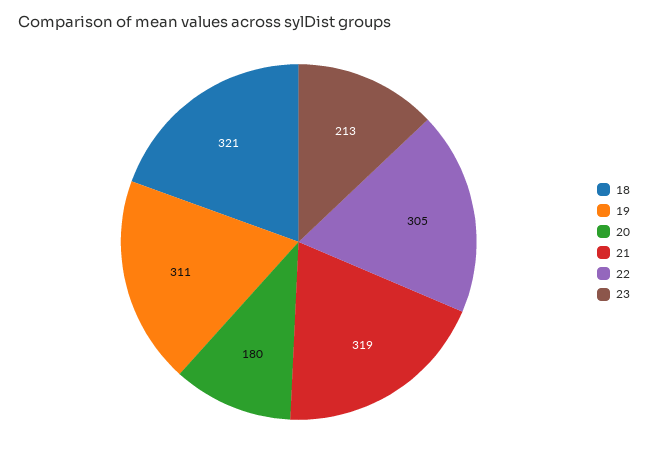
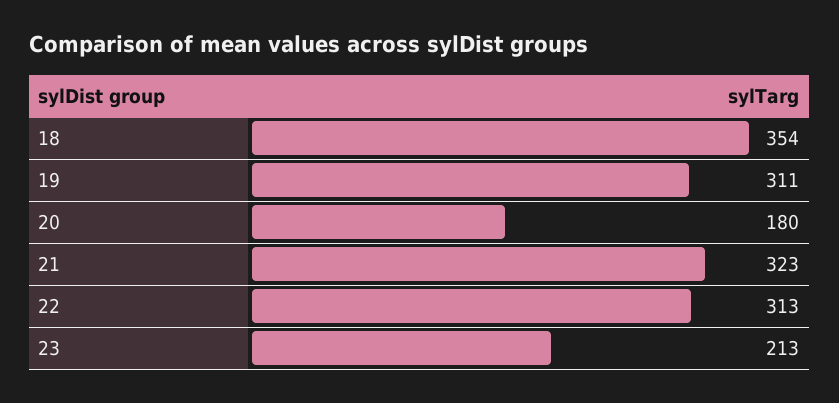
  {
-   "18": 321,
+   "18": 354,
    "19": 311,
    "20": 180,
-   "21": 319,
+   "21": 323,
-   "22": 305,
+   "22": 313,
    "23": 213
  }

